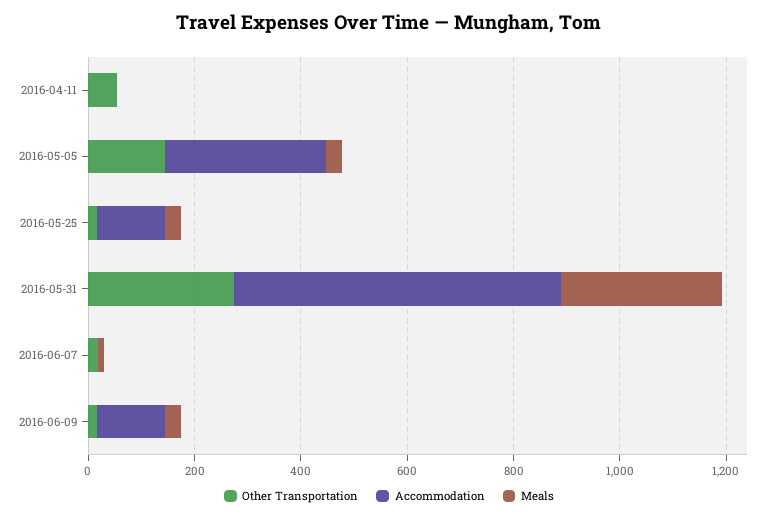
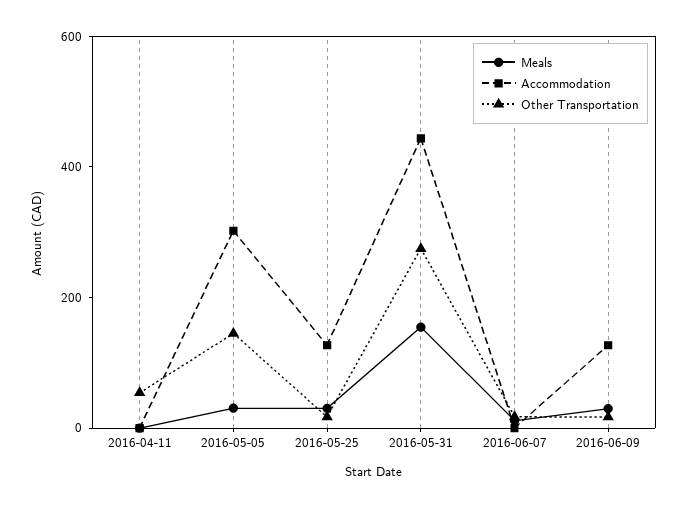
  {
    "Other Transportation": {
      "2016-04-11": 50,
      "2016-05-05": 150,
      "2016-05-25": 0,
      "2016-05-31": 250,
      "2016-06-07": 0,
      "2016-06-09": 0
    },
    "Accommodation": {
      "2016-04-11": 0,
      "2016-05-05": 300,
      "2016-05-25": 150,
-     "2016-05-31": 600,
+     "2016-05-31": 450,
      "2016-06-07": 0,
      "2016-06-09": 150
    },
    "Meals": {
      "2016-04-11": 0,
      "2016-05-05": 50,
      "2016-05-25": 50,
-     "2016-05-31": 300,
+     "2016-05-31": 150,
      "2016-06-07": 0,
      "2016-06-09": 50
    }
  }

